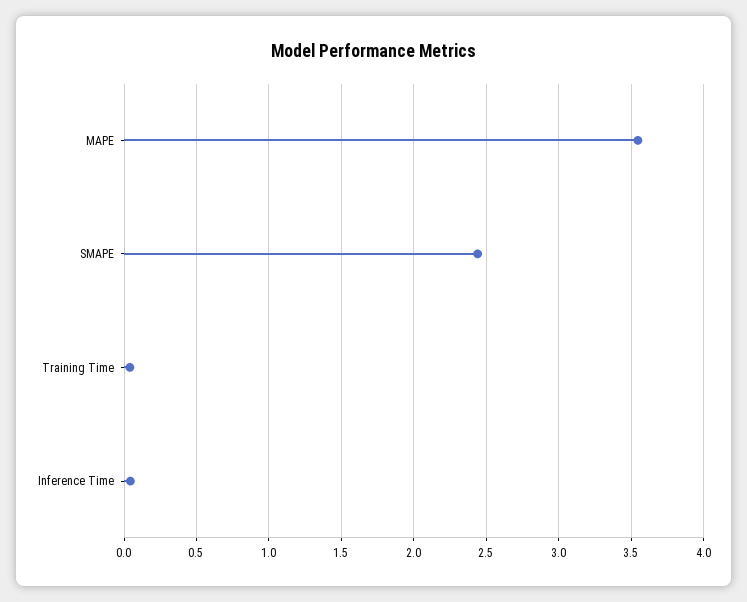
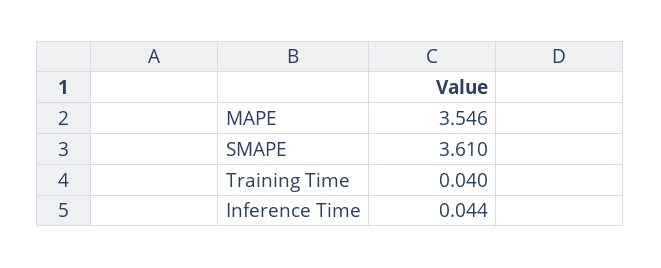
  {
    "MAPE": 3.546,
-   "SMAPE": 2.45,
+   "SMAPE": 3.61,
    "Training Time": 0.04,
    "Inference Time": 0.044
  }

